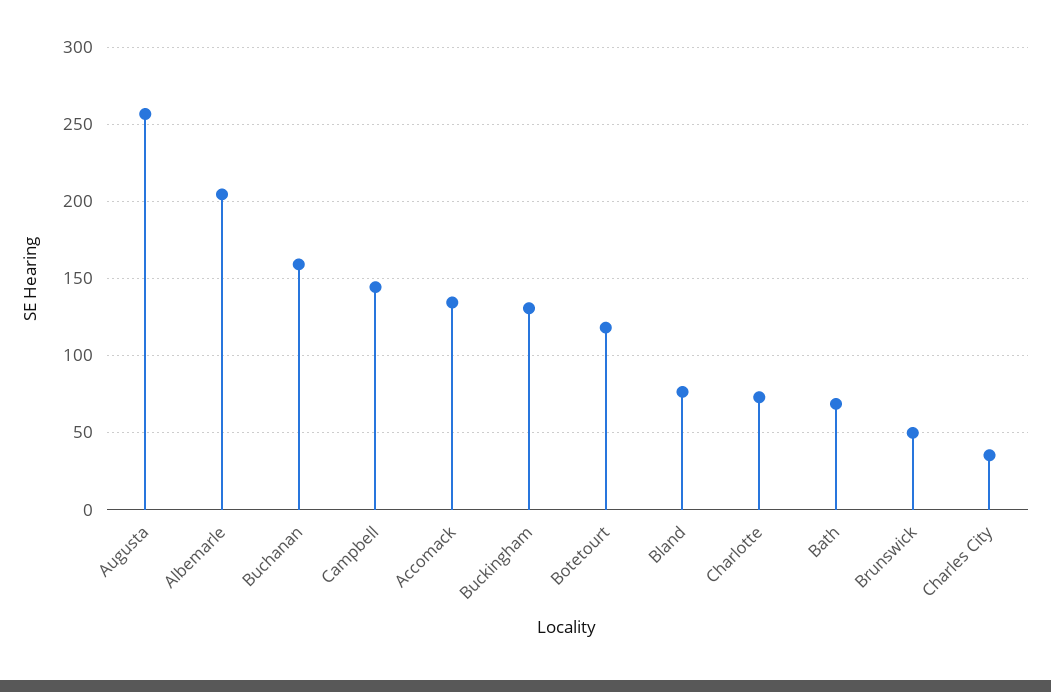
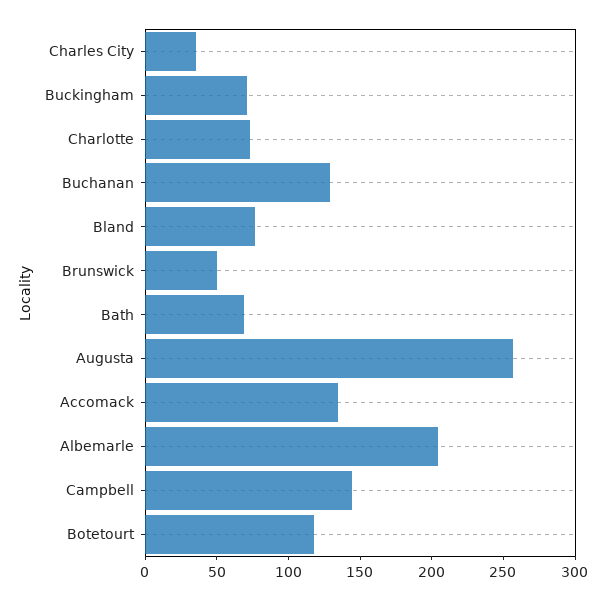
  {
    "Augusta": 255,
    "Albemarle": 205,
-   "Buchanan": 160,
+   "Buchanan": 130,
    "Campbell": 145,
    "Accomack": 135,
-   "Buckingham": 130,
+   "Buckingham": 70,
    "Botetourt": 120,
    "Bland": 75,
    "Charlotte": 75,
    "Bath": 70,
    "Brunswick": 50,
    "Charles City": 35
  }

